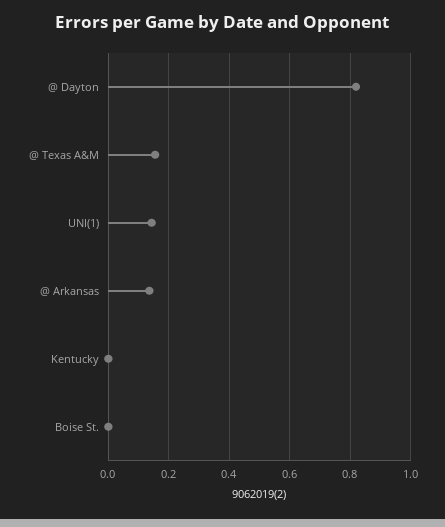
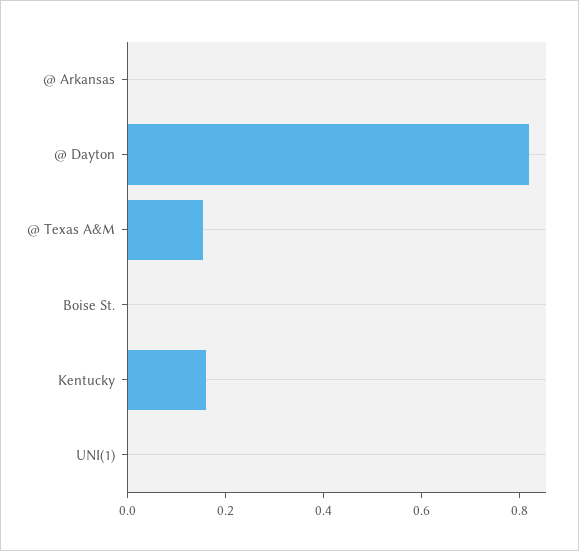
  {
    "@ Dayton": 0.82,
    "@ Texas A&M": 0.16,
-   "UNI(1)": 0.14,
+   "UNI(1)": 0,
-   "@ Arkansas": 0.14,
+   "@ Arkansas": 0,
-   "Kentucky": 0,
+   "Kentucky": 0.15,
    "Boise St.": 0
  }

